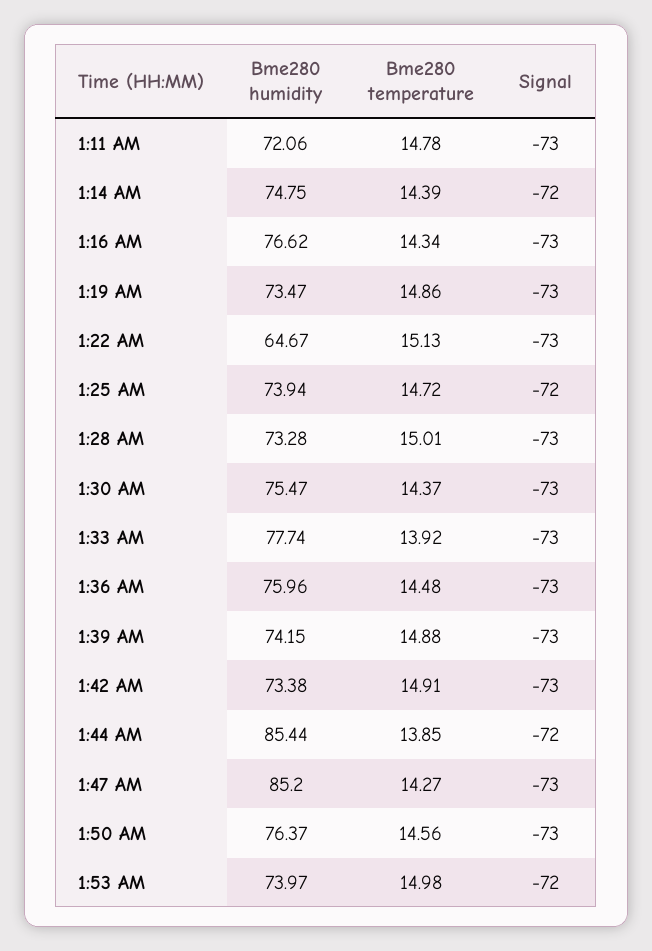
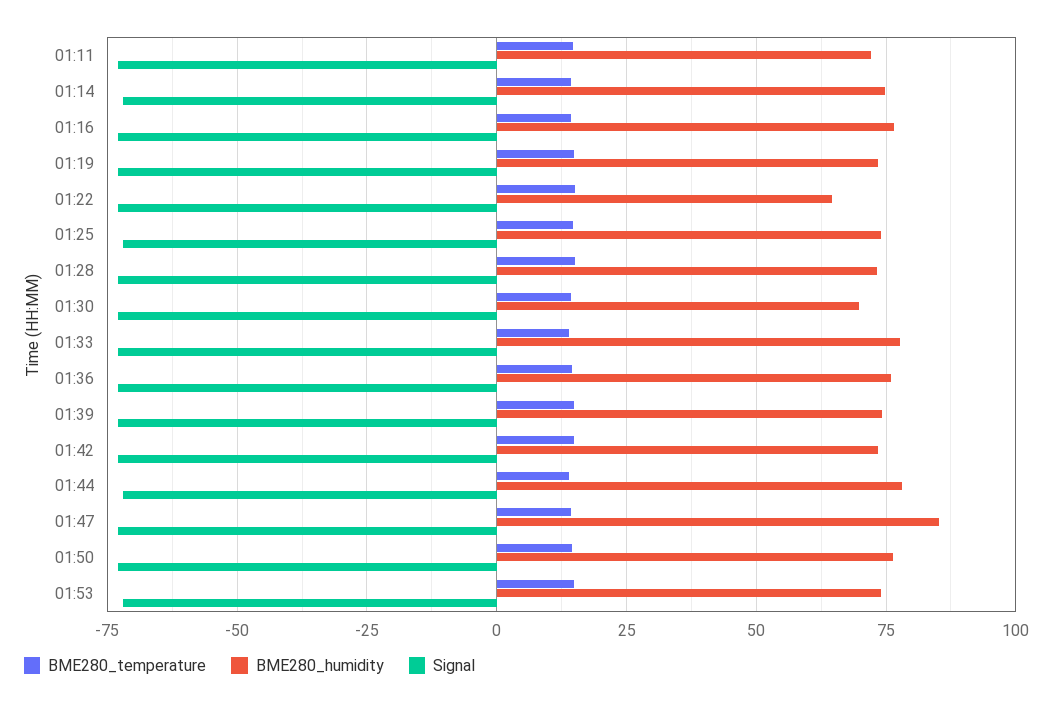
  {
    "Bme280 humidity": {
      "1:11 AM": 72.06,
      "1:14 AM": 74.75,
      "1:16 AM": 76.62,
      "1:19 AM": 73.47,
      "1:22 AM": 64.67,
      "1:25 AM": 73.94,
      "1:28 AM": 73.28,
-     "1:30 AM": 75.47,
+     "1:30 AM": 70,
      "1:33 AM": 77.74,
      "1:36 AM": 75.96,
      "1:39 AM": 74.15,
      "1:42 AM": 73.38,
-     "1:44 AM": 85.44,
+     "1:44 AM": 77.5,
      "1:47 AM": 85.2,
      "1:50 AM": 76.37,
      "1:53 AM": 73.97
    },
    "Bme280 temperature": {
      "1:11 AM": 14.78,
      "1:14 AM": 14.39,
      "1:16 AM": 14.34,
      "1:19 AM": 14.86,
      "1:22 AM": 15.13,
      "1:25 AM": 14.72,
      "1:28 AM": 15.01,
      "1:30 AM": 14.37,
      "1:33 AM": 13.92,
      "1:36 AM": 14.48,
      "1:39 AM": 14.88,
      "1:42 AM": 14.91,
      "1:44 AM": 13.85,
      "1:47 AM": 14.27,
      "1:50 AM": 14.56,
      "1:53 AM": 14.98
    },
    "Signal": {
      "1:11 AM": -73,
      "1:14 AM": -72,
      "1:16 AM": -73,
      "1:19 AM": -73,
      "1:22 AM": -73,
      "1:25 AM": -72,
      "1:28 AM": -73,
      "1:30 AM": -73,
      "1:33 AM": -73,
      "1:36 AM": -73,
      "1:39 AM": -73,
      "1:42 AM": -73,
      "1:44 AM": -72,
      "1:47 AM": -73,
      "1:50 AM": -73,
      "1:53 AM": -72
    }
  }

